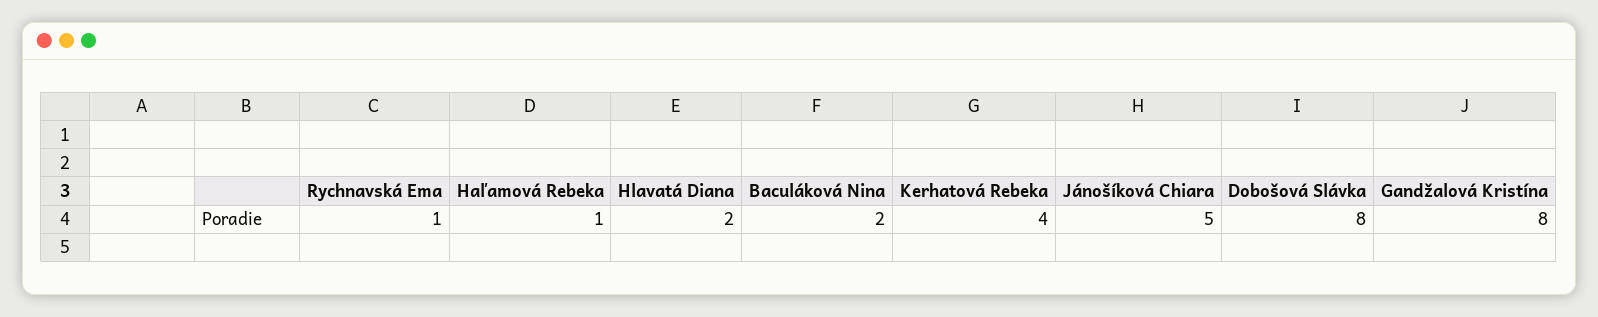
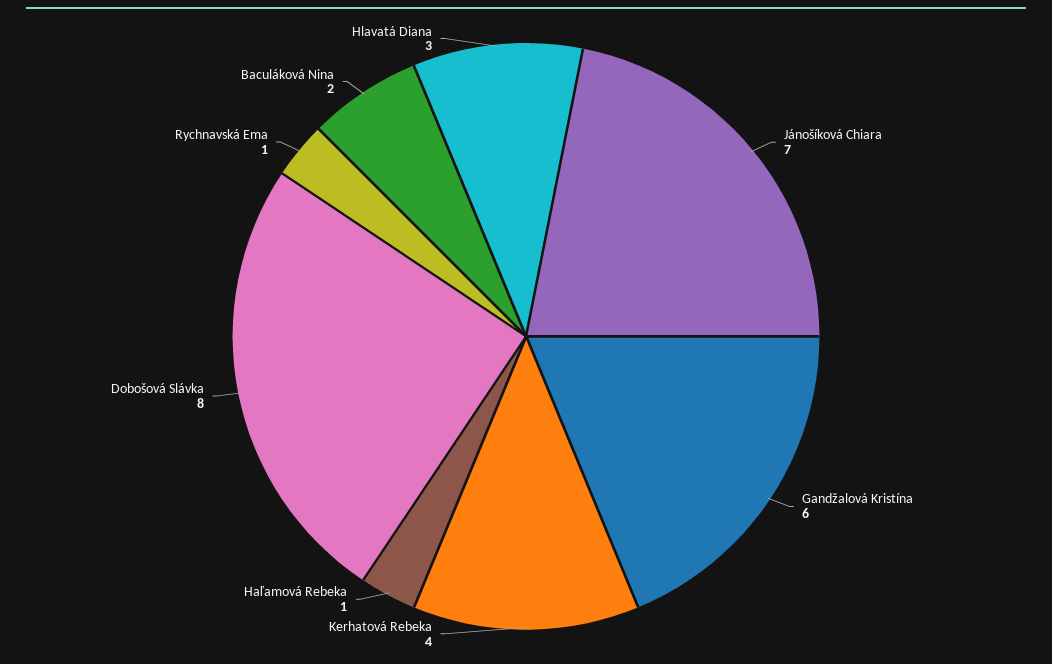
  {
    "Rychnavská Ema": 1,
    "Haľamová Rebeka": 1,
-   "Hlavatá Diana": 2,
+   "Hlavatá Diana": 3,
    "Baculáková Nina": 2,
    "Kerhatová Rebeka": 4,
-   "Jánošíková Chiara": 5,
+   "Jánošíková Chiara": 7,
    "Dobošová Slávka": 8,
-   "Gandžalová Kristína": 8
+   "Gandžalová Kristína": 6
  }

